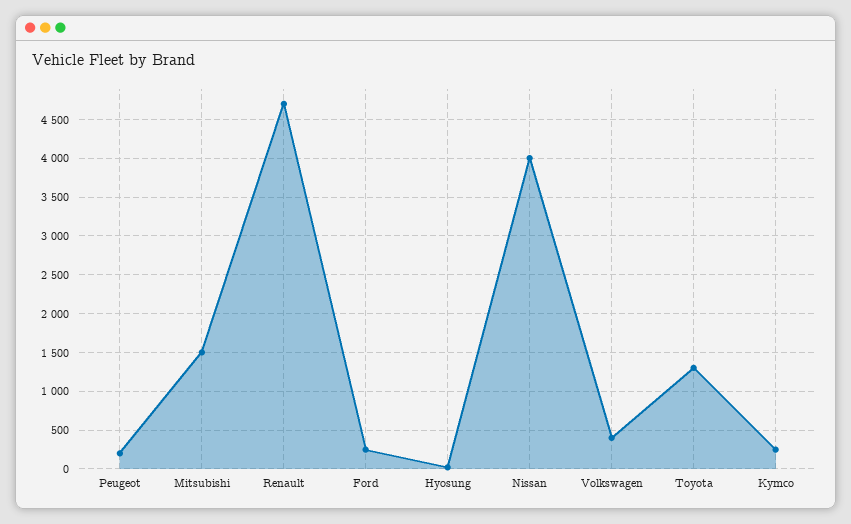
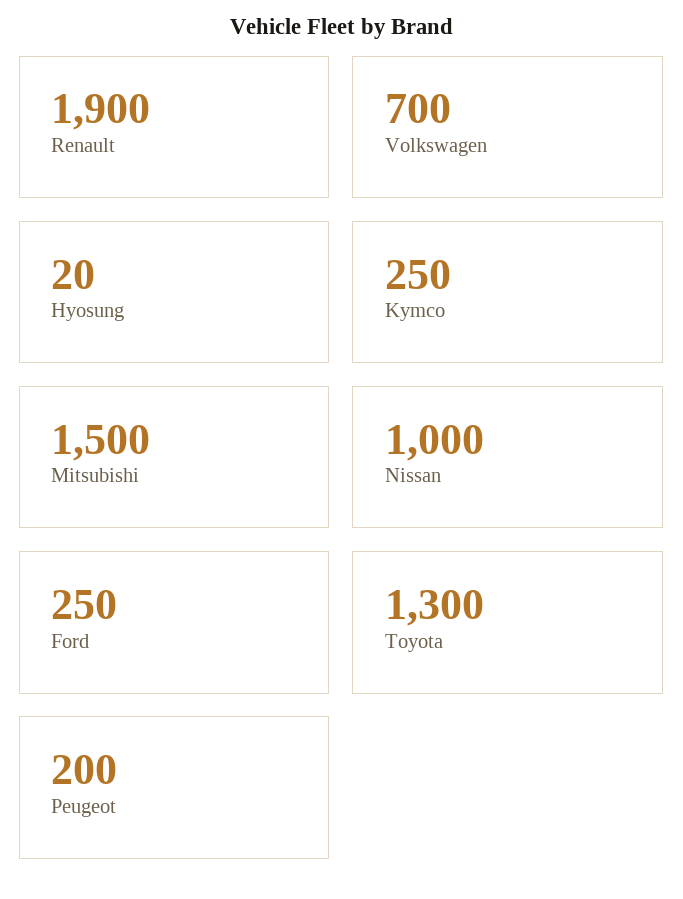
  {
    "Peugeot": 200,
    "Mitsubishi": 1500,
-   "Renault": 4700,
+   "Renault": 1900,
    "Ford": 250,
    "Hyosung": 20,
-   "Nissan": 4000,
+   "Nissan": 1000,
-   "Volkswagen": 400,
+   "Volkswagen": 700,
    "Toyota": 1300,
    "Kymco": 250
  }

